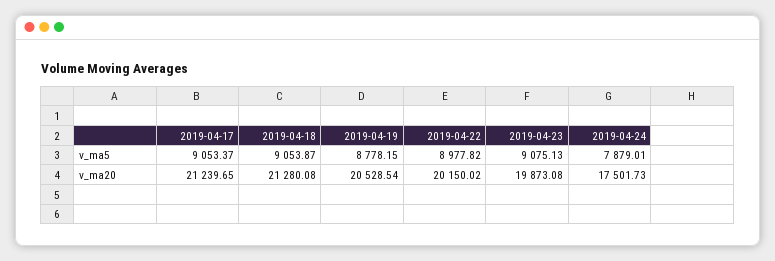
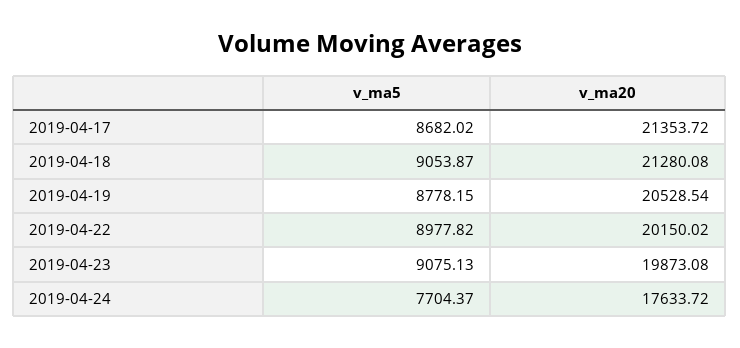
  {
    "2019-04-17": {
-     "v_ma5": 9053.37,
+     "v_ma5": 8682.02,
-     "v_ma20": 21239.65
+     "v_ma20": 21353.72
    },
    "2019-04-18": {
      "v_ma5": 9053.87,
      "v_ma20": 21280.08
    },
    "2019-04-19": {
      "v_ma5": 8778.15,
      "v_ma20": 20528.54
    },
    "2019-04-22": {
      "v_ma5": 8977.82,
      "v_ma20": 20150.02
    },
    "2019-04-23": {
      "v_ma5": 9075.13,
      "v_ma20": 19873.08
    },
    "2019-04-24": {
-     "v_ma5": 7879.01,
+     "v_ma5": 7704.37,
-     "v_ma20": 17501.73
+     "v_ma20": 17633.72
    }
  }

